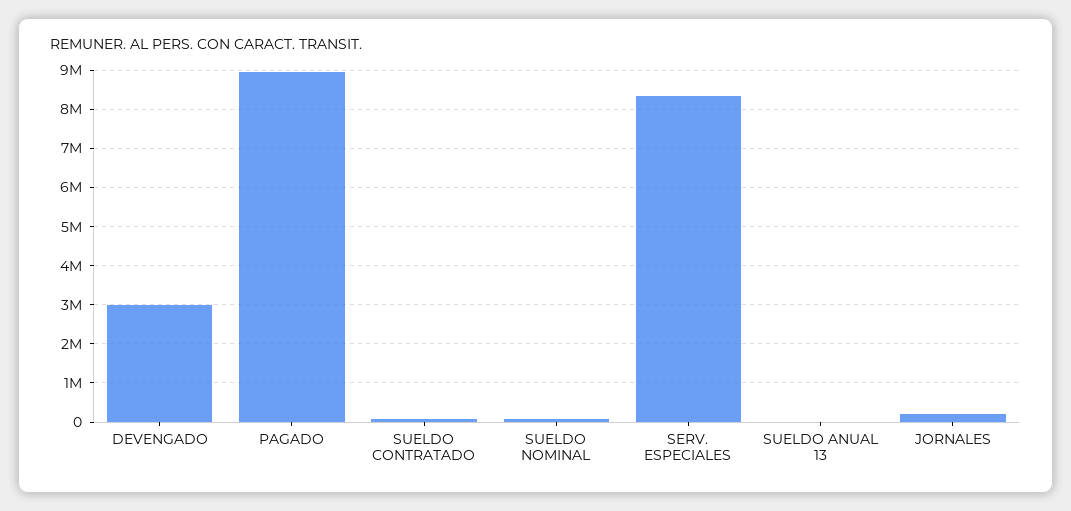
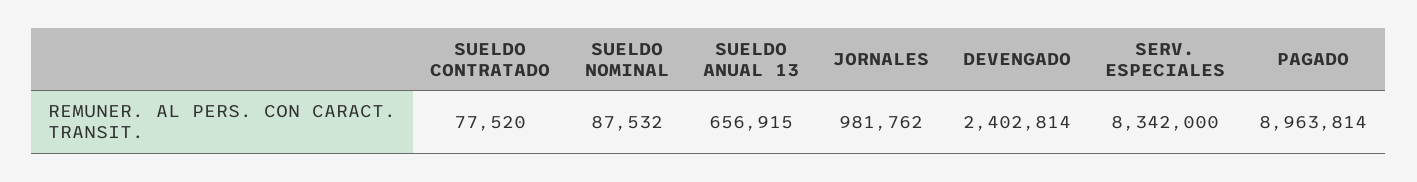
  {
-   "DEVENGADO": 3000000,
+   "DEVENGADO": 2402814,
    "PAGADO": 8963814,
    "SUELDO CONTRATADO": 77520,
    "SUELDO NOMINAL": 87532,
    "SERV. ESPECIALES": 8342000,
-   "SUELDO ANUAL 13": 0,
+   "SUELDO ANUAL 13": 656915,
-   "JORNALES": 200000
+   "JORNALES": 981762
  }

